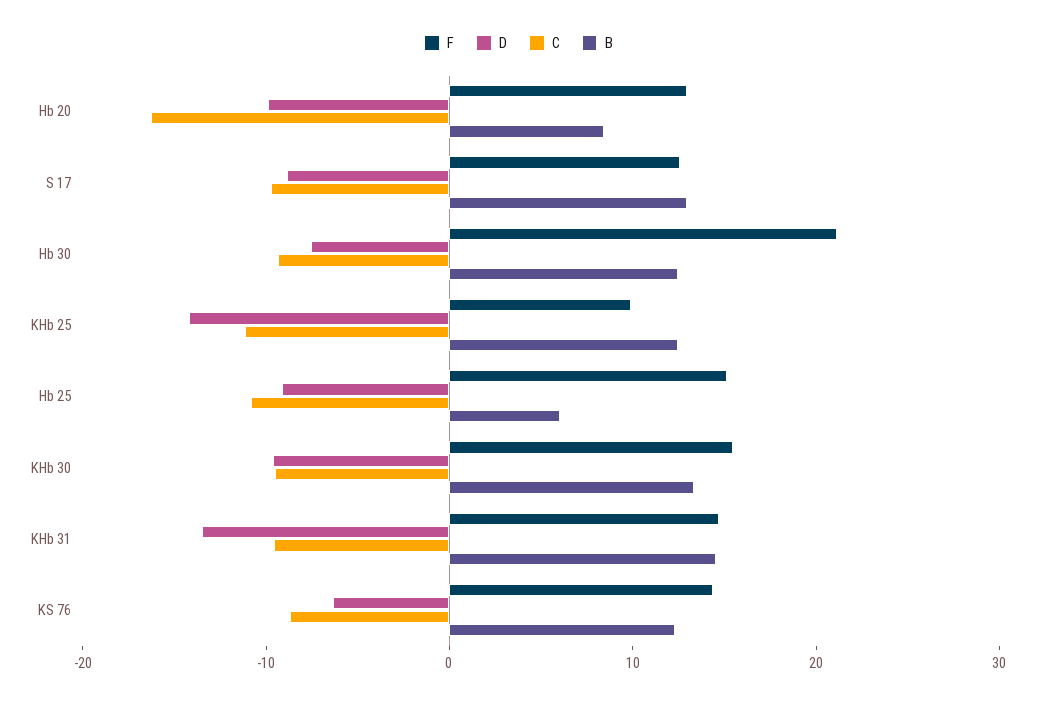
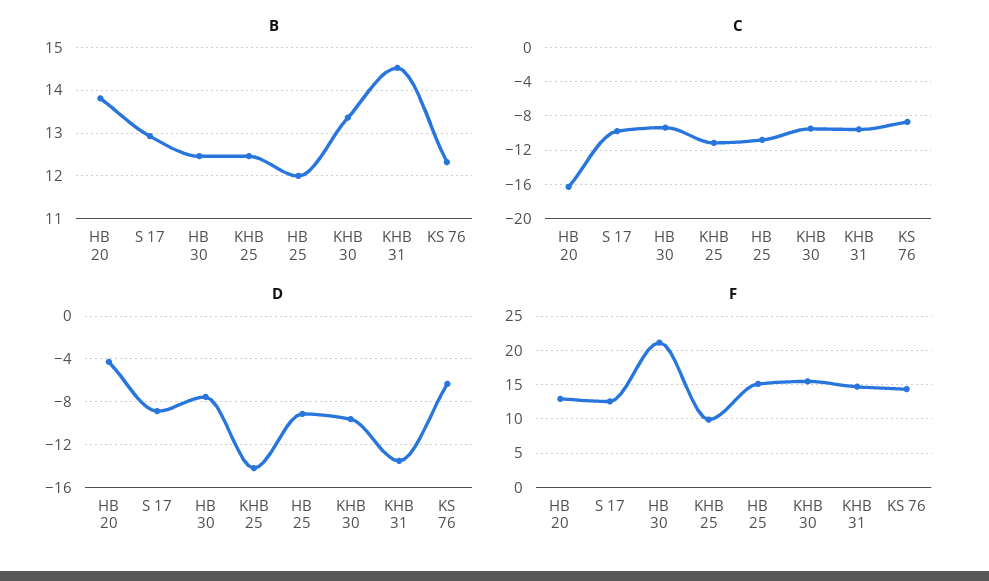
  {
    "F": {
      "Hb 20": 13,
      "S 17": 13,
      "Hb 30": 21,
      "KHb 25": 10,
      "Hb 25": 15,
      "KHb 30": 15,
      "KHb 31": 15,
      "KS 76": 14
    },
    "D": {
-     "Hb 20": -10,
+     "Hb 20": -4,
      "S 17": -9,
      "Hb 30": -8,
      "KHb 25": -14,
      "Hb 25": -9,
      "KHb 30": -10,
      "KHb 31": -14,
      "KS 76": -6
    },
    "C": {
      "Hb 20": -16,
      "S 17": -10,
      "Hb 30": -9,
      "KHb 25": -11,
      "Hb 25": -11,
      "KHb 30": -9,
      "KHb 31": -10,
      "KS 76": -9
    },
    "B": {
-     "Hb 20": 8,
+     "Hb 20": 13.8,
      "S 17": 13,
      "Hb 30": 12.4,
      "KHb 25": 12.4,
-     "Hb 25": 6,
+     "Hb 25": 12,
      "KHb 30": 13.4,
      "KHb 31": 14.6,
      "KS 76": 12.4
    }
  }

